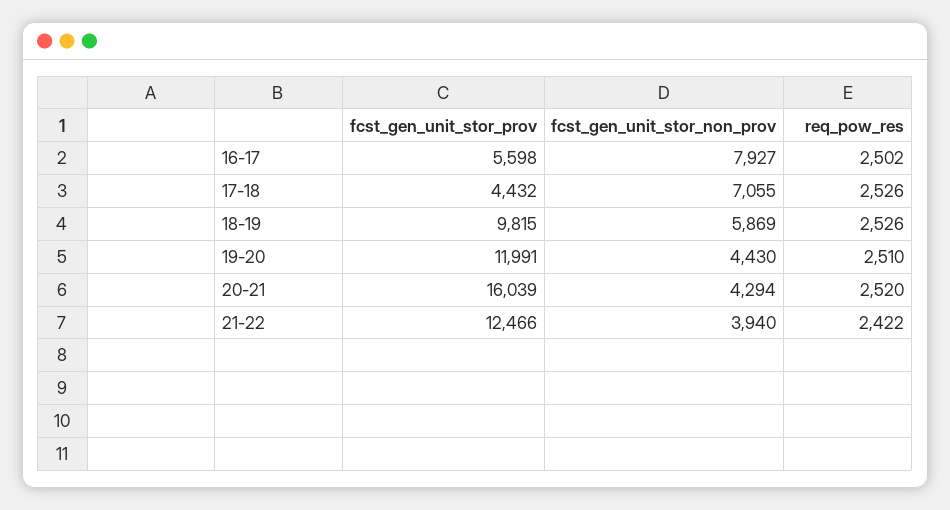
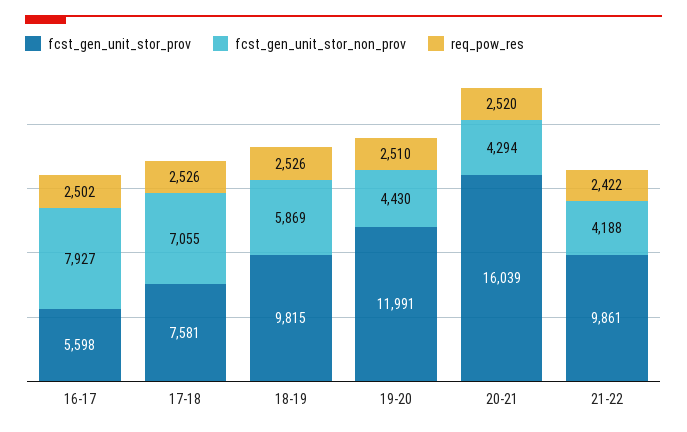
  {
    "fcst_gen_unit_stor_prov": {
      "16-17": 5598,
-     "17-18": 4432,
+     "17-18": 7581,
      "18-19": 9815,
      "19-20": 11991,
      "20-21": 16039,
-     "21-22": 12466
+     "21-22": 9861
    },
    "fcst_gen_unit_stor_non_prov": {
      "16-17": 7927,
      "17-18": 7055,
      "18-19": 5869,
      "19-20": 4430,
      "20-21": 4294,
-     "21-22": 3940
+     "21-22": 4188
    },
    "req_pow_res": {
      "16-17": 2502,
      "17-18": 2526,
      "18-19": 2526,
      "19-20": 2510,
      "20-21": 2520,
      "21-22": 2422
    }
  }

